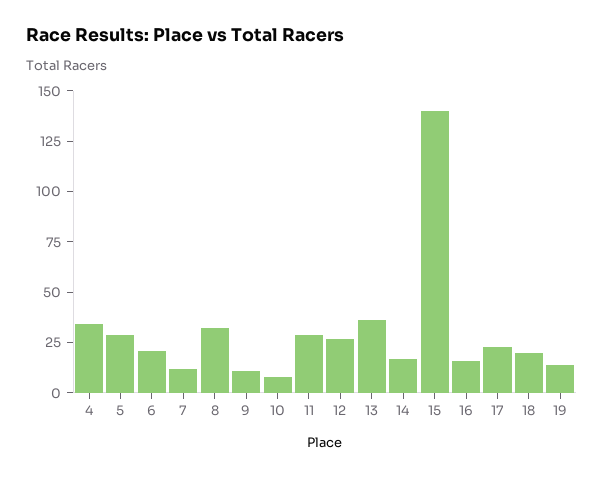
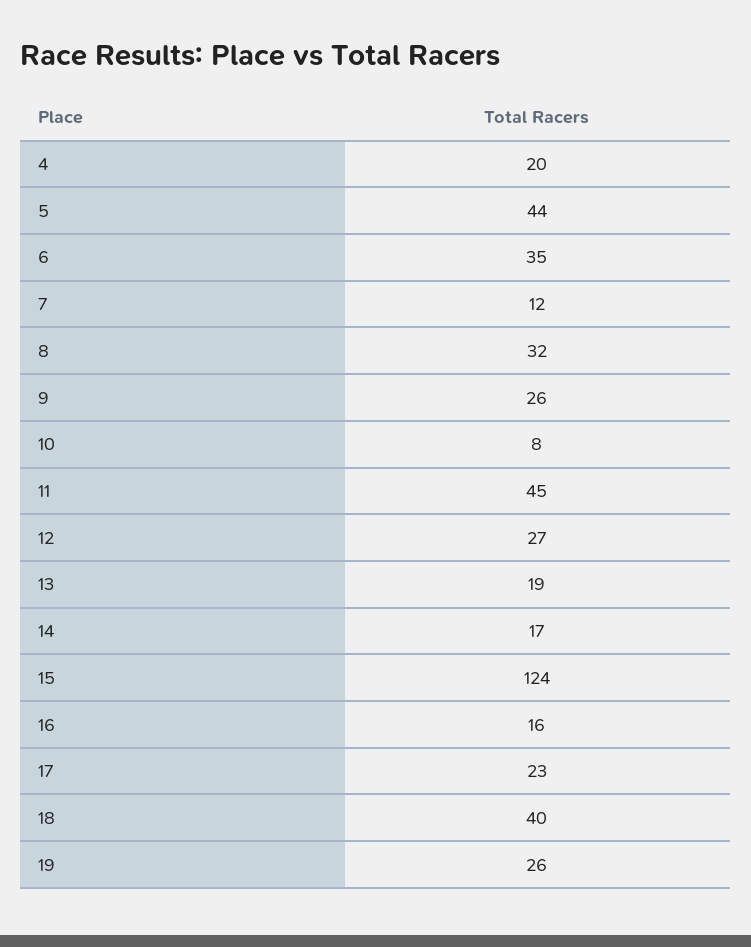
  {
-   "4": 35,
+   "4": 20,
-   "5": 30,
+   "5": 44,
-   "6": 20,
+   "6": 35,
    "7": 12,
    "8": 32,
-   "9": 10,
+   "9": 26,
    "10": 8,
-   "11": 30,
+   "11": 45,
    "12": 27,
-   "13": 35,
+   "13": 19,
    "14": 17,
-   "15": 140,
+   "15": 124,
    "16": 16,
    "17": 23,
-   "18": 20,
+   "18": 40,
-   "19": 15
+   "19": 26
  }

